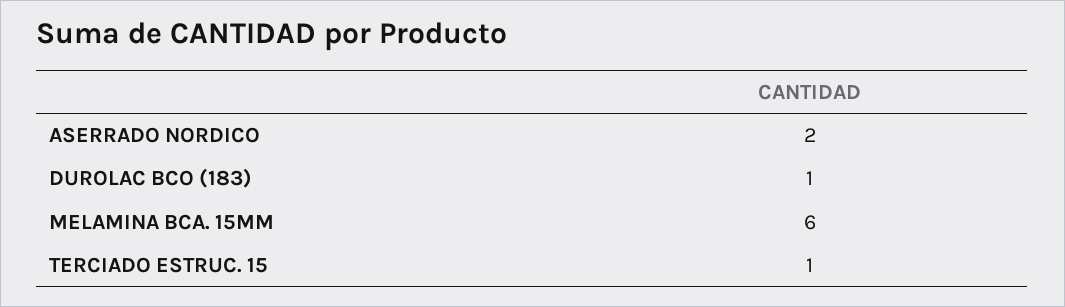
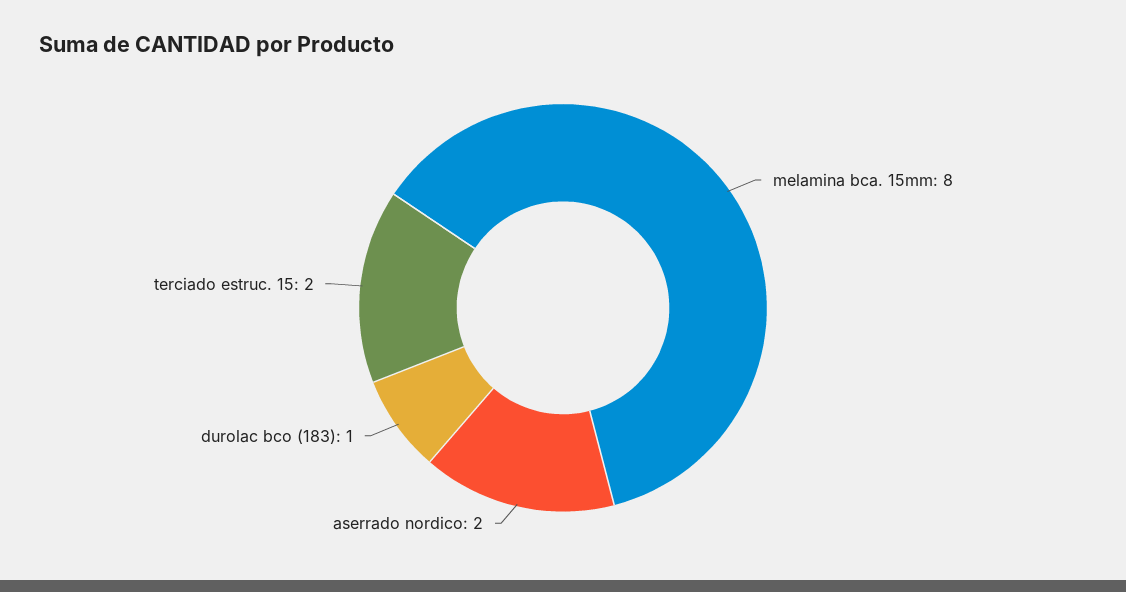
  {
    "ASERRADO NORDICO": 2,
    "DUROLAC BCO (183)": 1,
-   "MELAMINA BCA. 15MM": 6,
+   "MELAMINA BCA. 15MM": 8,
-   "TERCIADO ESTRUC. 15": 1
+   "TERCIADO ESTRUC. 15": 2
  }

